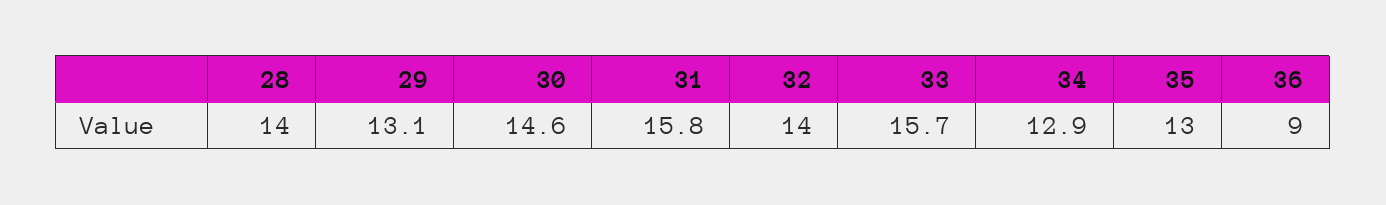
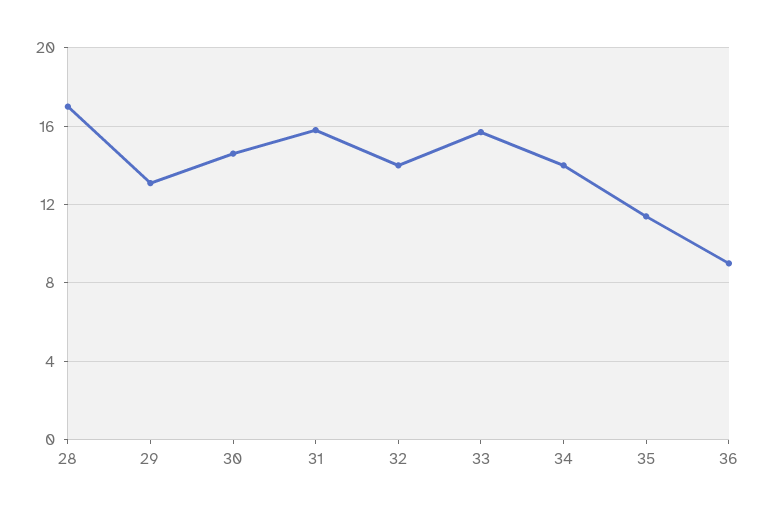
  {
-   "28": 14,
+   "28": 17,
    "29": 13.1,
    "30": 14.6,
    "31": 15.8,
    "32": 14,
    "33": 15.7,
-   "34": 12.9,
+   "34": 14,
-   "35": 13,
+   "35": 11.5,
    "36": 9
  }

